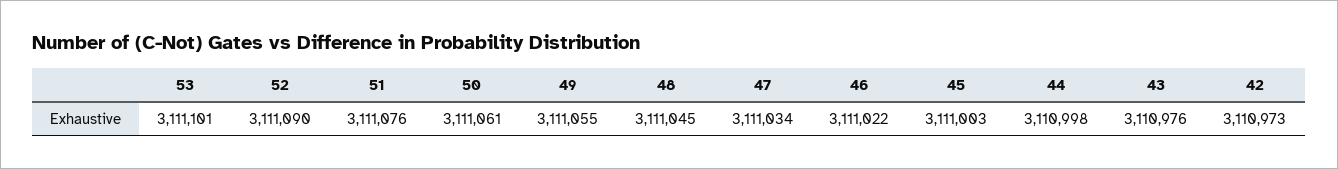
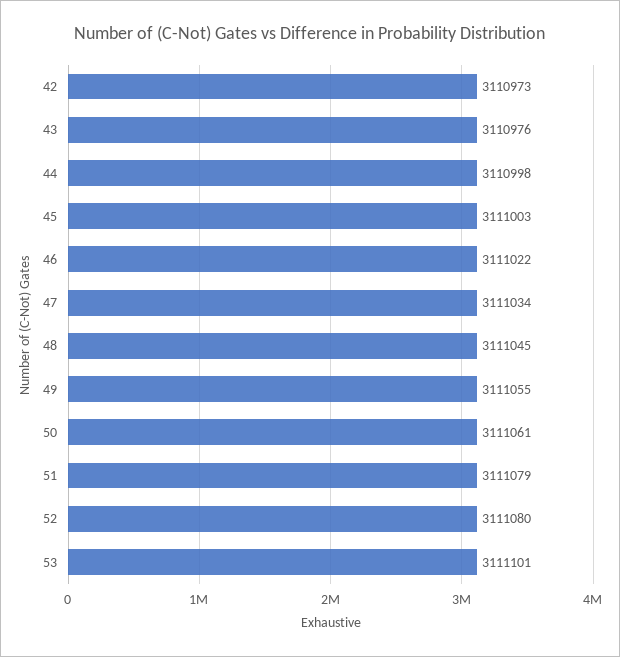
  {
    "53": 3111101,
-   "52": 3111090,
+   "52": 3111080,
-   "51": 3111076,
+   "51": 3111079,
    "50": 3111061,
    "49": 3111055,
    "48": 3111045,
    "47": 3111034,
    "46": 3111022,
    "45": 3111003,
    "44": 3110998,
    "43": 3110976,
    "42": 3110973
  }

